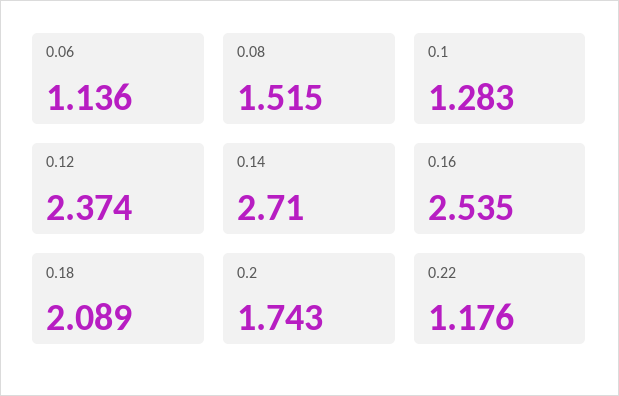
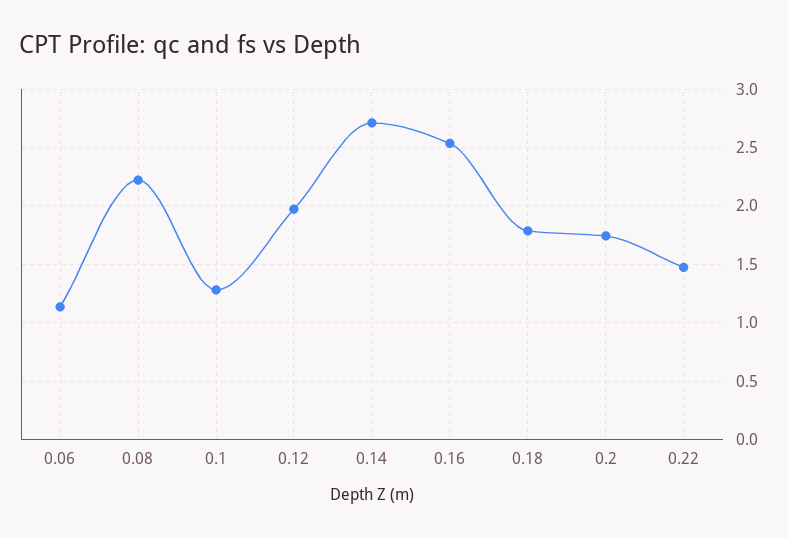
  {
    "0.06": 1.136,
-   "0.08": 1.515,
+   "0.08": 2.2,
    "0.1": 1.283,
-   "0.12": 2.374,
+   "0.12": 2,
    "0.14": 2.71,
    "0.16": 2.535,
-   "0.18": 2.089,
+   "0.18": 1.8,
    "0.2": 1.743,
-   "0.22": 1.176
+   "0.22": 1.5
  }

